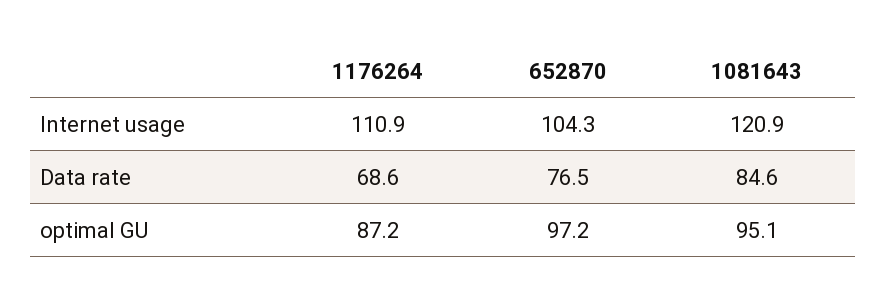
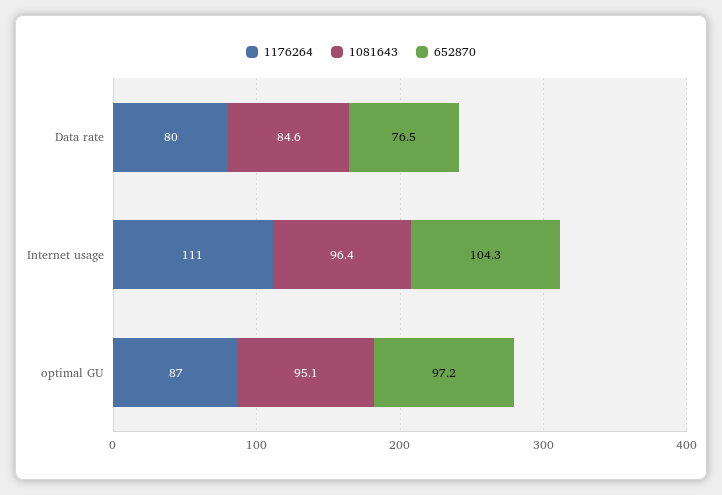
  {
    "1176264": {
      "Internet usage": 110.9,
-     "Data rate": 68.6,
+     "Data rate": 80,
      "optimal GU": 87.2
    },
    "652870": {
      "Internet usage": 104.3,
      "Data rate": 76.5,
      "optimal GU": 97.2
    },
    "1081643": {
-     "Internet usage": 120.9,
+     "Internet usage": 96.4,
      "Data rate": 84.6,
      "optimal GU": 95.1
    }
  }

